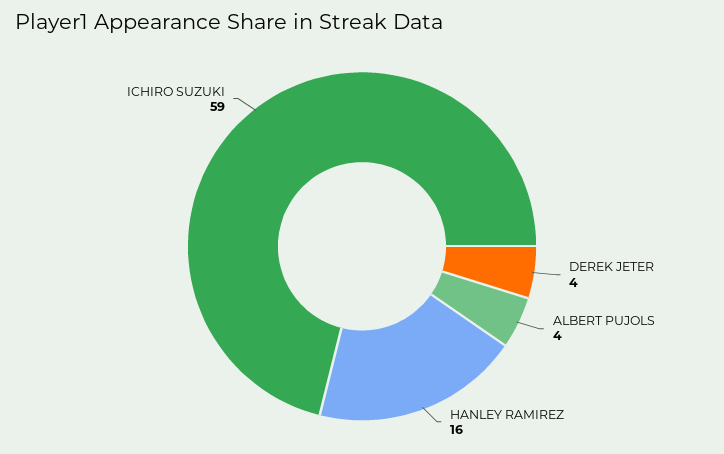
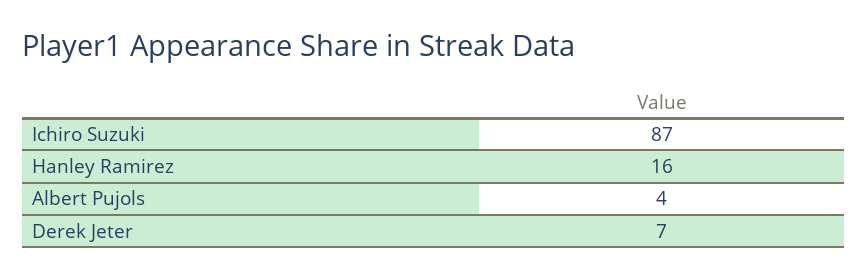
  {
-   "DEREK JETER": 4,
+   "DEREK JETER": 7,
    "ALBERT PUJOLS": 4,
    "HANLEY RAMIREZ": 16,
-   "ICHIRO SUZUKI": 59
+   "ICHIRO SUZUKI": 87
  }

